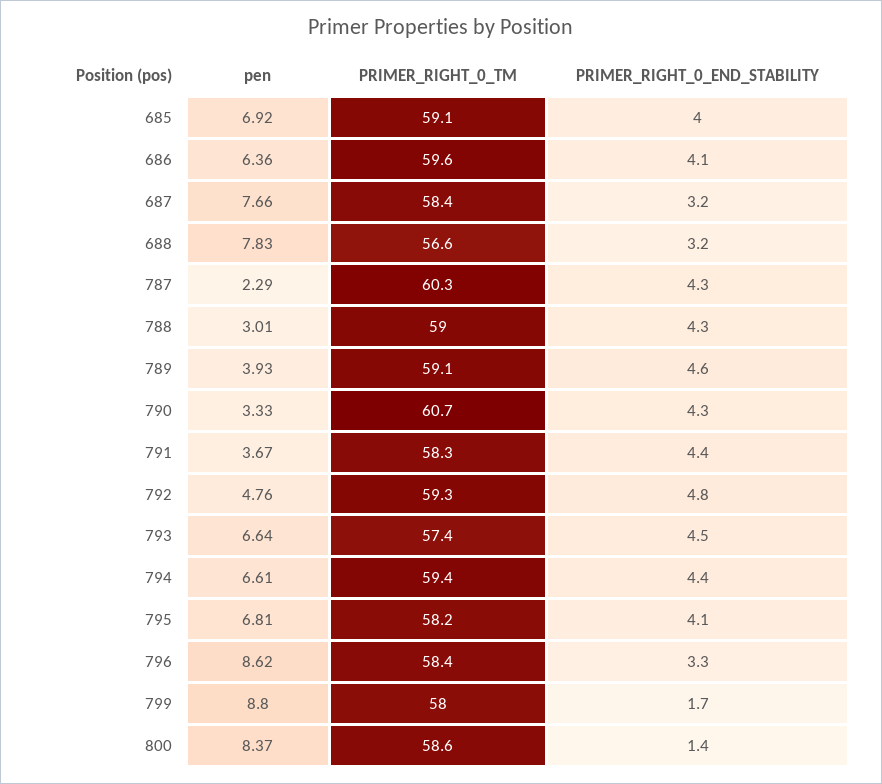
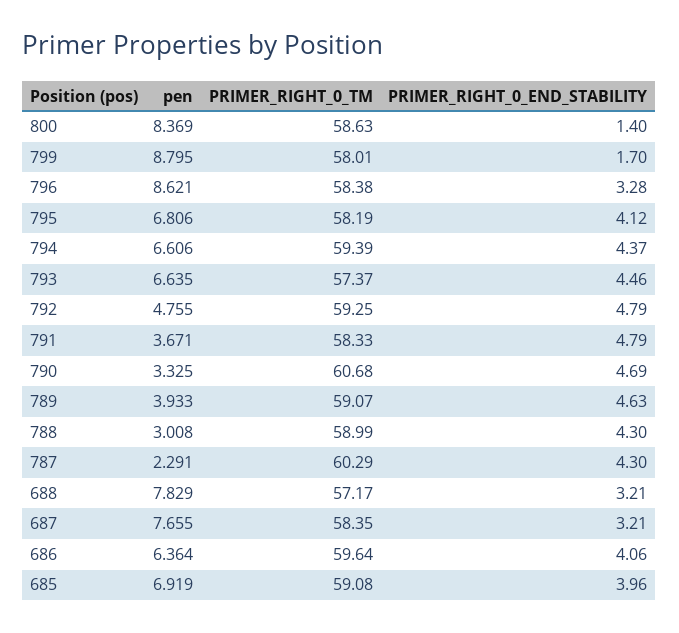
  {
    "pen": {
      "685": 6.919,
      "686": 6.364,
      "687": 7.655,
      "688": 7.829,
      "787": 2.291,
      "788": 3.008,
      "789": 3.933,
      "790": 3.325,
      "791": 3.671,
      "792": 4.755,
      "793": 6.635,
      "794": 6.606,
      "795": 6.806,
      "796": 8.621,
      "799": 8.795,
      "800": 8.369
    },
    "PRIMER_RIGHT_0_TM": {
      "685": 59.08,
      "686": 59.64,
      "687": 58.35,
-     "688": 56.6,
+     "688": 57.17,
      "787": 60.29,
      "788": 58.99,
      "789": 59.07,
      "790": 60.68,
      "791": 58.33,
      "792": 59.25,
      "793": 57.37,
      "794": 59.39,
      "795": 58.19,
      "796": 58.38,
      "799": 58.01,
      "800": 58.63
    },
    "PRIMER_RIGHT_0_END_STABILITY": {
      "685": 3.96,
      "686": 4.06,
      "687": 3.21,
      "688": 3.21,
      "787": 4.3,
      "788": 4.3,
      "789": 4.63,
-     "790": 4.3,
+     "790": 4.69,
-     "791": 4.4,
+     "791": 4.79,
      "792": 4.79,
      "793": 4.46,
      "794": 4.37,
      "795": 4.12,
      "796": 3.28,
      "799": 1.7,
      "800": 1.4
    }
  }

